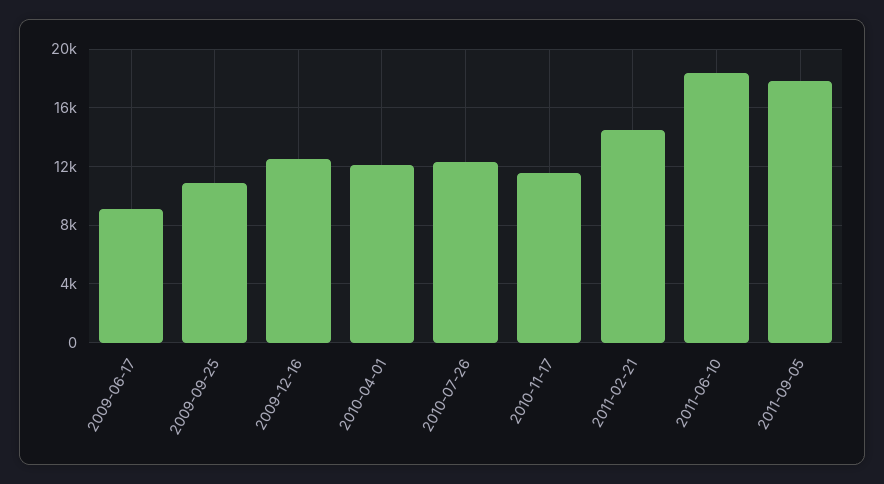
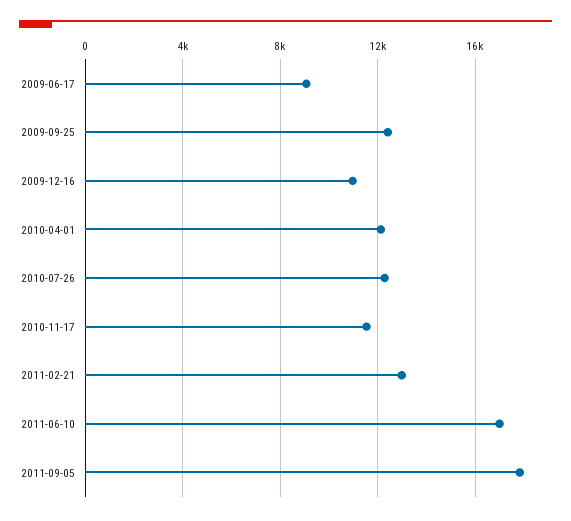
  {
    "2009-06-17": 9000,
-   "2009-09-25": 11000,
+   "2009-09-25": 12500,
-   "2009-12-16": 12500,
+   "2009-12-16": 11000,
    "2010-04-01": 12000,
    "2010-07-26": 12500,
    "2010-11-17": 11500,
-   "2011-02-21": 14500,
+   "2011-02-21": 13000,
-   "2011-06-10": 18500,
+   "2011-06-10": 17000,
    "2011-09-05": 18000
  }

